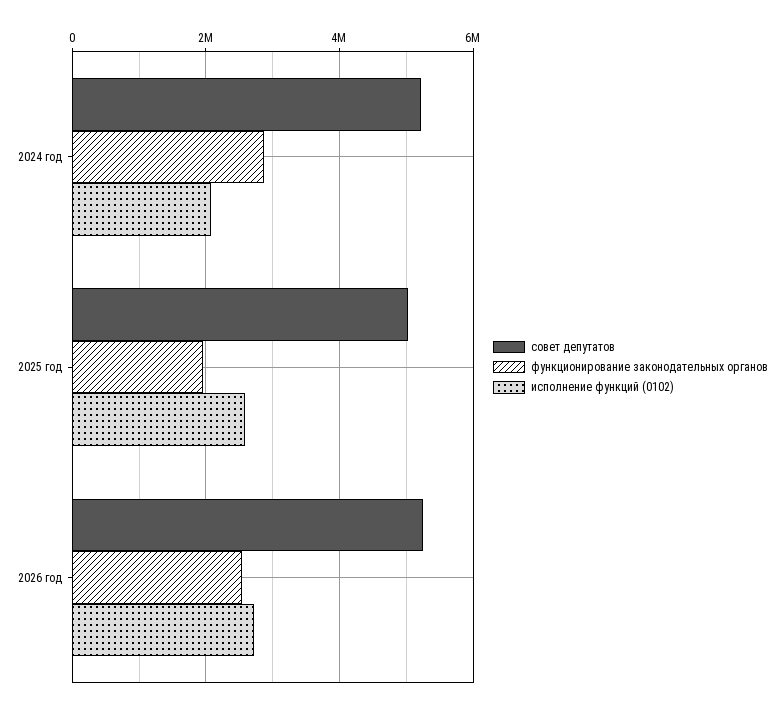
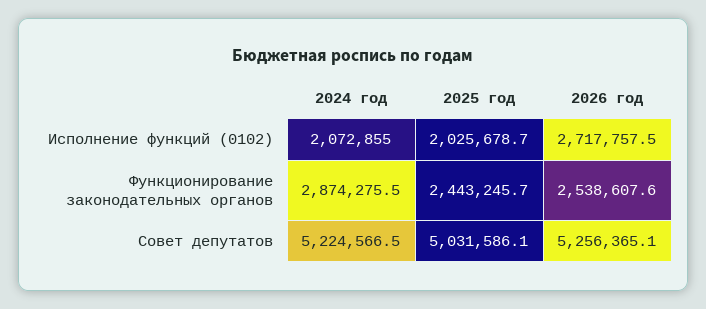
  {
    "совет депутатов": {
      "2024 год": 5224566.5,
      "2025 год": 5031586.1,
      "2026 год": 5256365.1
    },
    "функционирование законодательных органов": {
      "2024 год": 2874275.5,
-     "2025 год": 2000000,
+     "2025 год": 2443245.7,
      "2026 год": 2538607.6
    },
    "исполнение функций (0102)": {
      "2024 год": 2072855,
-     "2025 год": 2600000,
+     "2025 год": 2025678.7,
      "2026 год": 2717757.5
    }
  }

